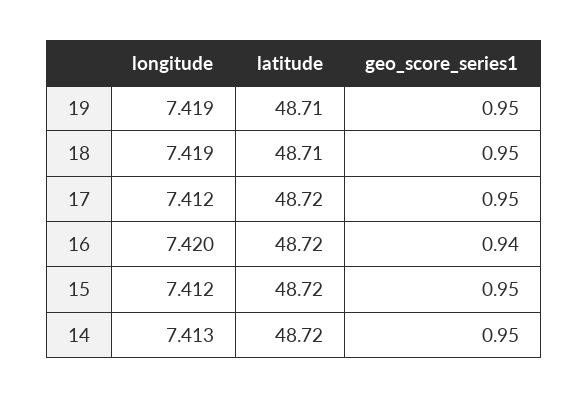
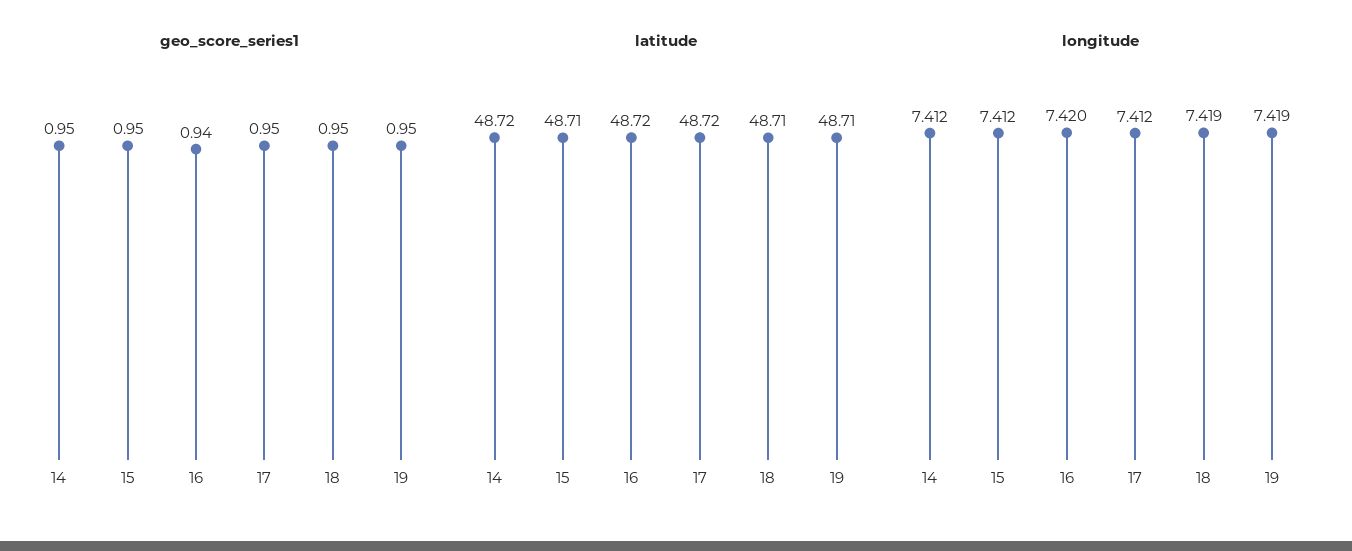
  {
    "longitude": {
      "19": 7.419,
      "18": 7.419,
      "17": 7.412,
      "16": 7.42,
      "15": 7.412,
-     "14": 7.413
+     "14": 7.412
    },
    "latitude": {
      "19": 48.71,
      "18": 48.71,
      "17": 48.72,
      "16": 48.72,
-     "15": 48.72,
+     "15": 48.71,
      "14": 48.72
    },
    "geo_score_series1": {
      "19": 0.95,
      "18": 0.95,
      "17": 0.95,
      "16": 0.94,
      "15": 0.95,
      "14": 0.95
    }
  }

